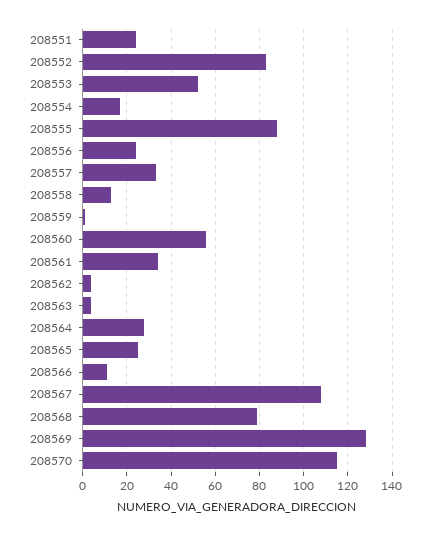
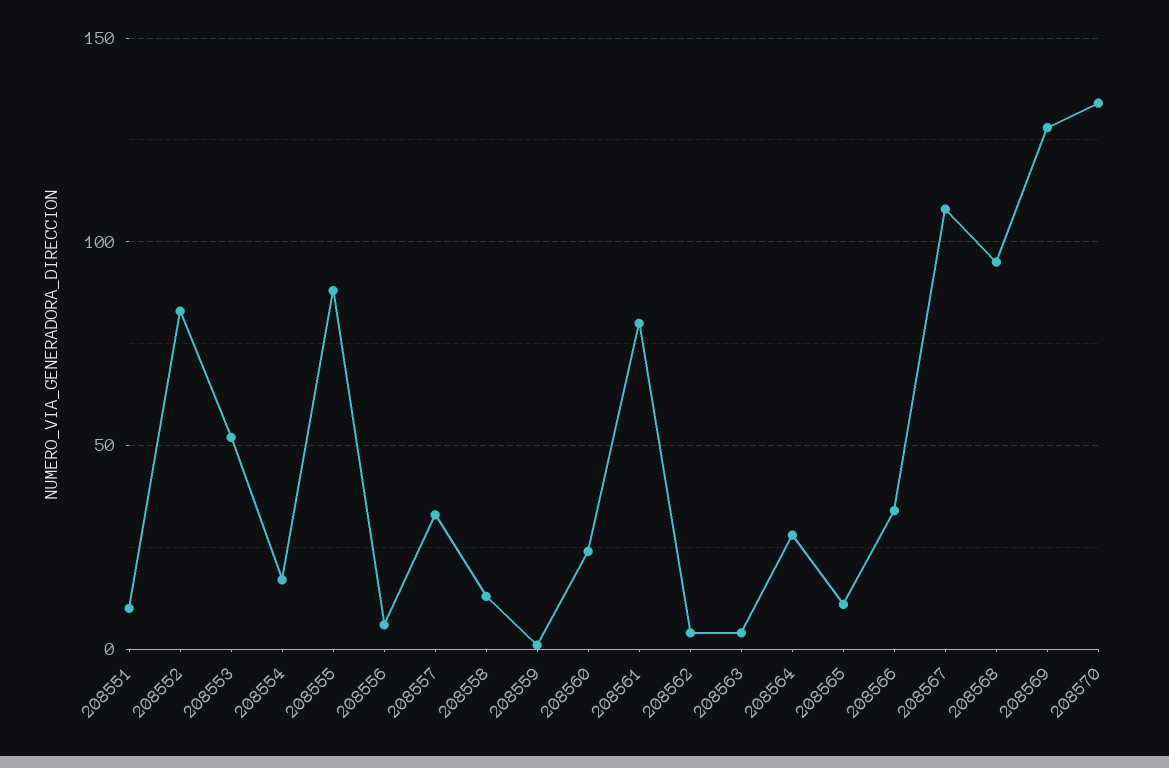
  {
-   "208551": 25,
+   "208551": 10,
    "208552": 85,
    "208553": 50,
    "208554": 15,
    "208555": 90,
-   "208556": 25,
+   "208556": 5,
    "208557": 35,
    "208558": 15,
    "208559": 0,
-   "208560": 55,
+   "208560": 25,
-   "208561": 35,
+   "208561": 80,
    "208562": 5,
    "208563": 5,
    "208564": 30,
-   "208565": 25,
+   "208565": 10,
-   "208566": 10,
+   "208566": 35,
    "208567": 110,
-   "208568": 80,
+   "208568": 95,
    "208569": 130,
-   "208570": 115
+   "208570": 135
  }

